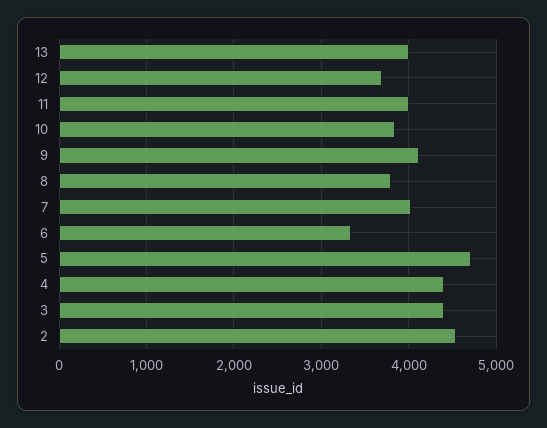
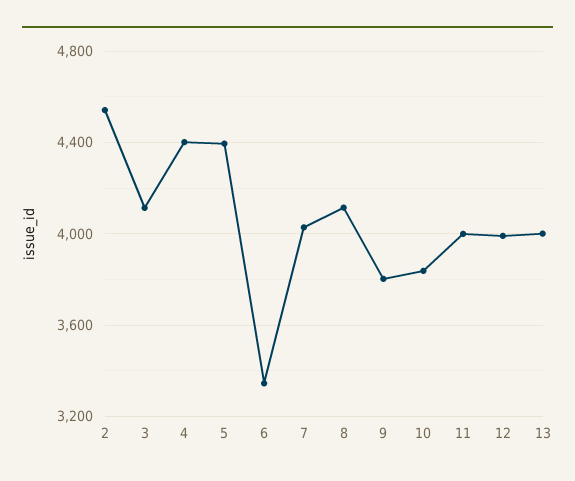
  {
    "13": 4000,
-   "12": 3700,
+   "12": 4000,
    "11": 4000,
    "10": 3850,
-   "9": 4100,
+   "9": 3800,
-   "8": 3800,
+   "8": 4100,
    "7": 4050,
    "6": 3350,
-   "5": 4700,
+   "5": 4400,
    "4": 4400,
-   "3": 4400,
+   "3": 4100,
    "2": 4550
  }

